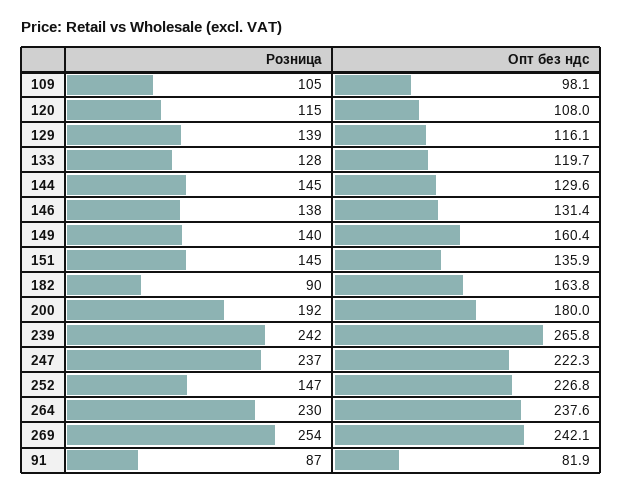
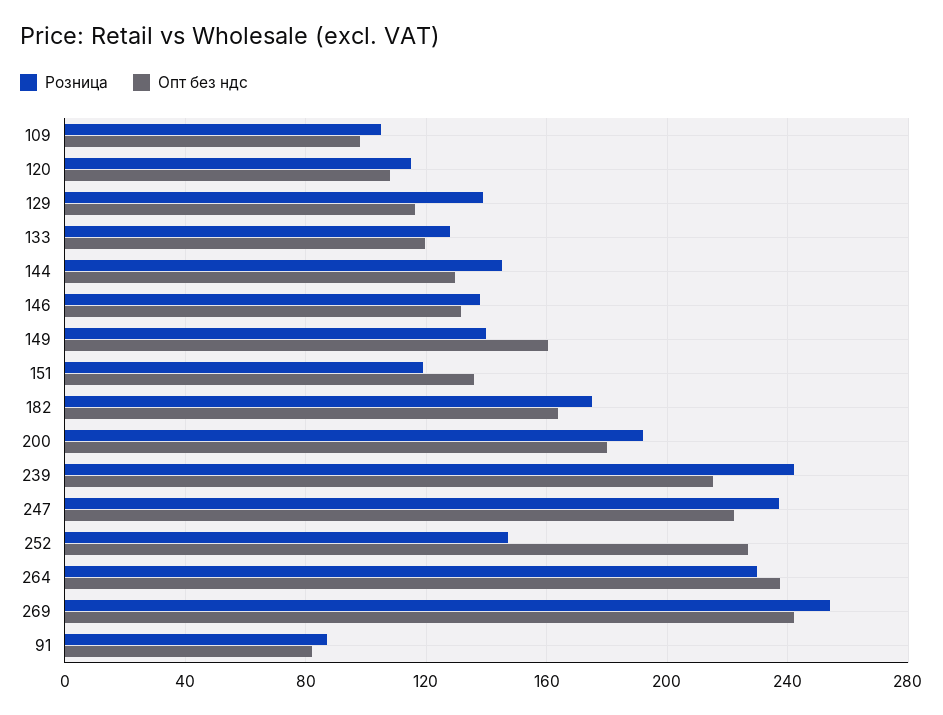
  {
    "Розница": {
      "109": 105,
      "120": 115,
      "129": 139,
      "133": 128,
      "144": 145,
      "146": 138,
      "149": 140,
-     "151": 145,
+     "151": 120,
-     "182": 90,
+     "182": 175,
      "200": 192,
      "239": 242,
      "247": 237,
      "252": 147,
      "264": 230,
      "269": 254,
      "91": 87
    },
    "Опт без ндс": {
      "109": 98.1,
      "120": 108,
      "129": 116.1,
      "133": 119.7,
      "144": 129.6,
      "146": 131.4,
      "149": 160.4,
      "151": 135.9,
      "182": 163.8,
      "200": 180,
-     "239": 265.8,
+     "239": 215,
      "247": 222.3,
      "252": 226.8,
      "264": 237.6,
      "269": 242.1,
      "91": 81.9
    }
  }

